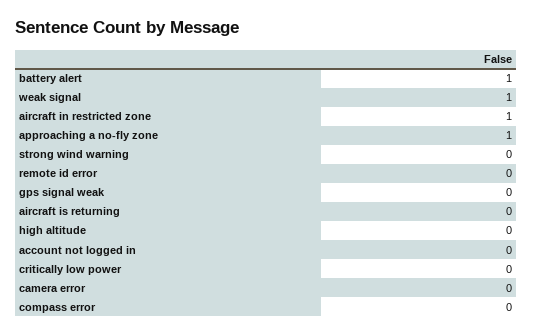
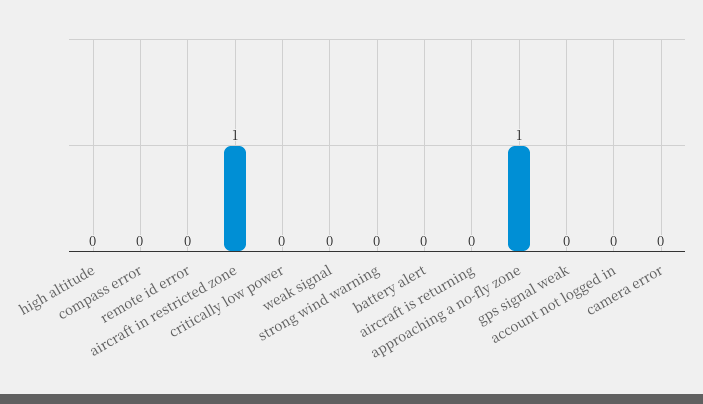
  {
-   "battery alert": 1,
+   "battery alert": 0,
-   "weak signal": 1,
+   "weak signal": 0,
    "aircraft in restricted zone": 1,
    "approaching a no-fly zone": 1,
    "strong wind warning": 0,
    "remote id error": 0,
    "gps signal weak": 0,
    "aircraft is returning": 0,
    "high altitude": 0,
    "account not logged in": 0,
    "critically low power": 0,
    "camera error": 0,
    "compass error": 0
  }

